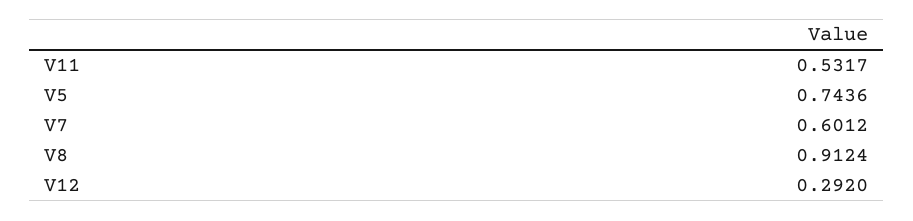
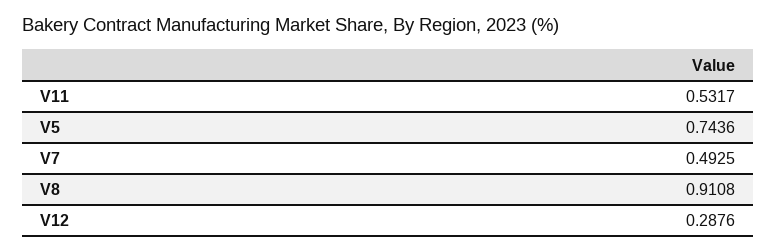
  {
    "V11": 0.5317,
    "V5": 0.7436,
-   "V7": 0.6012,
+   "V7": 0.4925,
-   "V8": 0.9124,
+   "V8": 0.9108,
-   "V12": 0.292
+   "V12": 0.2876
  }

